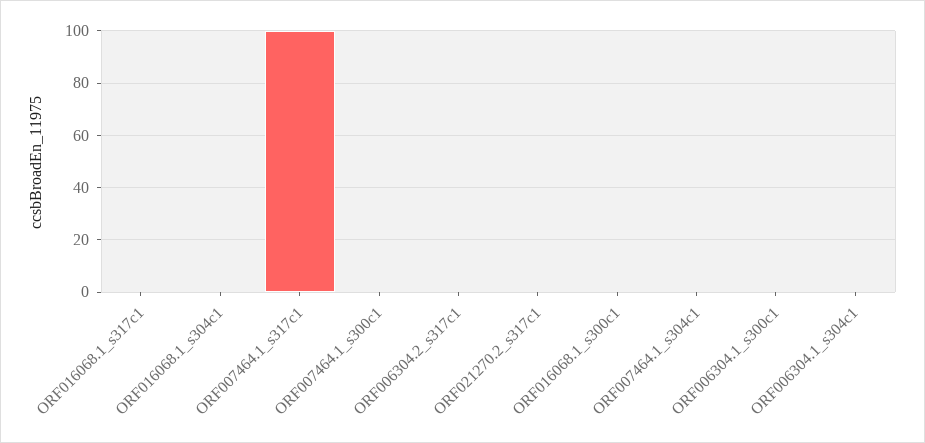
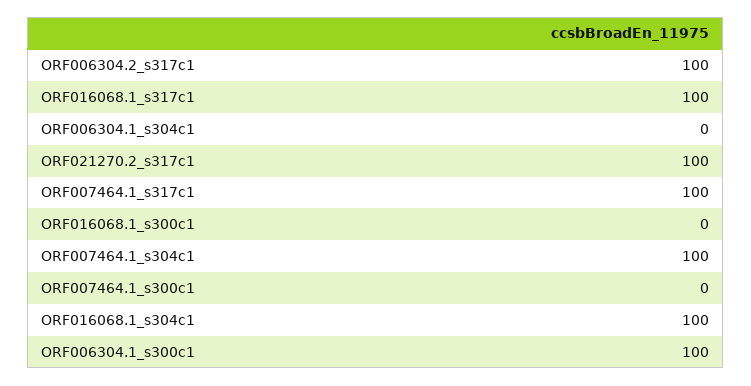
  {
-   "ORF016068.1_s317c1": 0,
+   "ORF016068.1_s317c1": 100,
-   "ORF016068.1_s304c1": 0,
+   "ORF016068.1_s304c1": 100,
    "ORF007464.1_s317c1": 100,
    "ORF007464.1_s300c1": 0,
-   "ORF006304.2_s317c1": 0,
+   "ORF006304.2_s317c1": 100,
-   "ORF021270.2_s317c1": 0,
+   "ORF021270.2_s317c1": 100,
    "ORF016068.1_s300c1": 0,
-   "ORF007464.1_s304c1": 0,
+   "ORF007464.1_s304c1": 100,
-   "ORF006304.1_s300c1": 0,
+   "ORF006304.1_s300c1": 100,
    "ORF006304.1_s304c1": 0
  }

